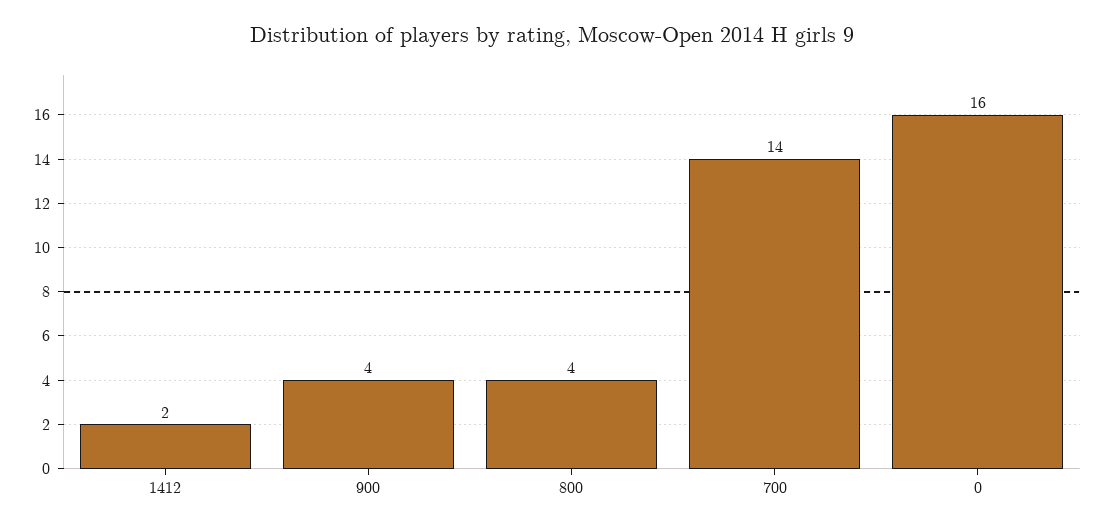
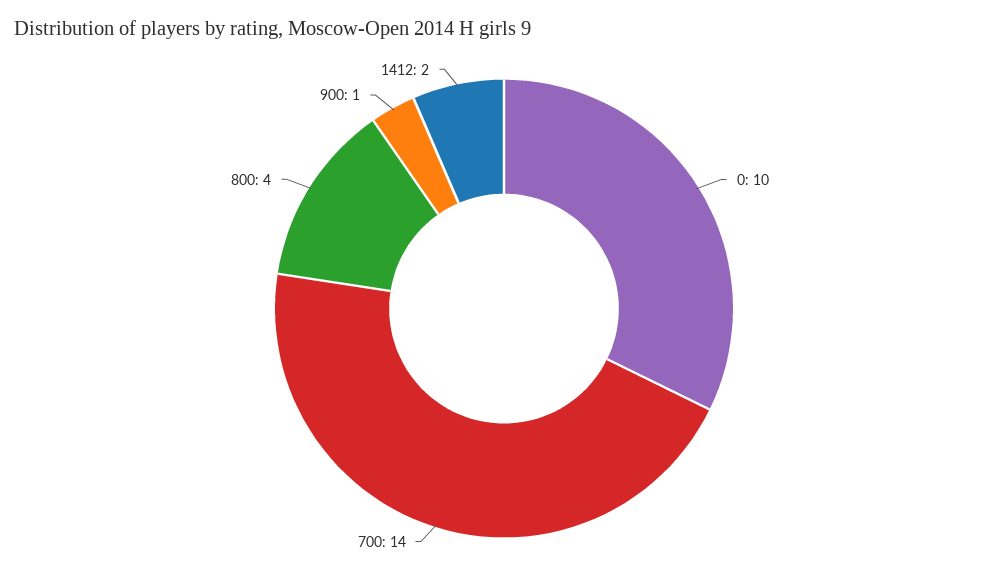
  {
    "1412": 2,
-   "900": 4,
+   "900": 1,
    "800": 4,
    "700": 14,
-   "0": 16
+   "0": 10
  }

